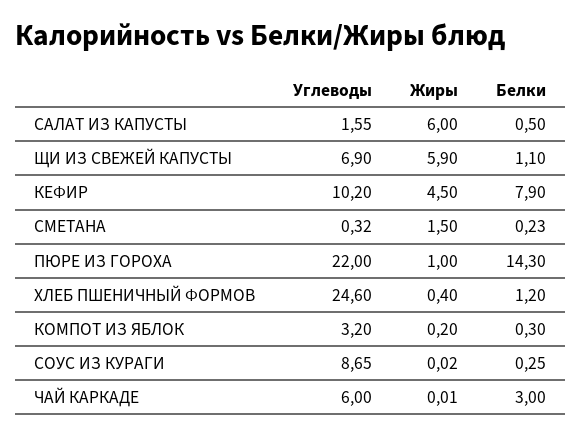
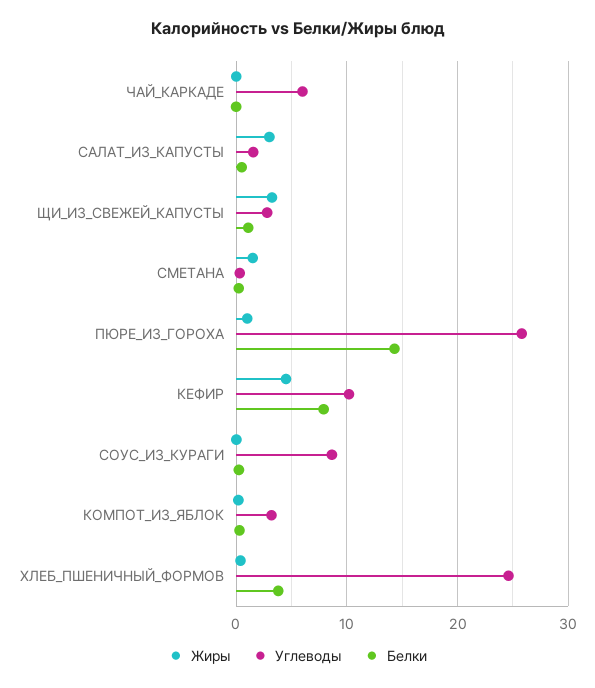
  {
    "Углеводы": {
      "САЛАТ ИЗ КАПУСТЫ": 1.55,
-     "ЩИ ИЗ СВЕЖЕЙ КАПУСТЫ": 6.9,
+     "ЩИ ИЗ СВЕЖЕЙ КАПУСТЫ": 3,
      "КЕФИР": 10.2,
      "СМЕТАНА": 0.32,
-     "ПЮРЕ ИЗ ГОРОХА": 22,
+     "ПЮРЕ ИЗ ГОРОХА": 26,
      "ХЛЕБ ПШЕНИЧНЫЙ ФОРМОВ": 24.6,
      "КОМПОТ ИЗ ЯБЛОК": 3.2,
      "СОУС ИЗ КУРАГИ": 8.65,
      "ЧАЙ КАРКАДЕ": 6
    },
    "Жиры": {
-     "САЛАТ ИЗ КАПУСТЫ": 6,
+     "САЛАТ ИЗ КАПУСТЫ": 3,
-     "ЩИ ИЗ СВЕЖЕЙ КАПУСТЫ": 5.9,
+     "ЩИ ИЗ СВЕЖЕЙ КАПУСТЫ": 3,
      "КЕФИР": 4.5,
      "СМЕТАНА": 1.5,
      "ПЮРЕ ИЗ ГОРОХА": 1,
      "ХЛЕБ ПШЕНИЧНЫЙ ФОРМОВ": 0.4,
      "КОМПОТ ИЗ ЯБЛОК": 0.2,
      "СОУС ИЗ КУРАГИ": 0.02,
      "ЧАЙ КАРКАДЕ": 0.01
    },
    "Белки": {
      "САЛАТ ИЗ КАПУСТЫ": 0.5,
      "ЩИ ИЗ СВЕЖЕЙ КАПУСТЫ": 1.1,
      "КЕФИР": 7.9,
      "СМЕТАНА": 0.23,
      "ПЮРЕ ИЗ ГОРОХА": 14.3,
-     "ХЛЕБ ПШЕНИЧНЫЙ ФОРМОВ": 1.2,
+     "ХЛЕБ ПШЕНИЧНЫЙ ФОРМОВ": 4,
      "КОМПОТ ИЗ ЯБЛОК": 0.3,
      "СОУС ИЗ КУРАГИ": 0.25,
-     "ЧАЙ КАРКАДЕ": 3
+     "ЧАЙ КАРКАДЕ": 0
    }
  }

